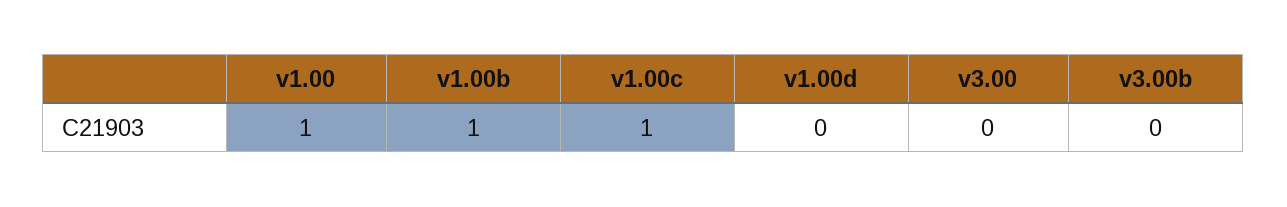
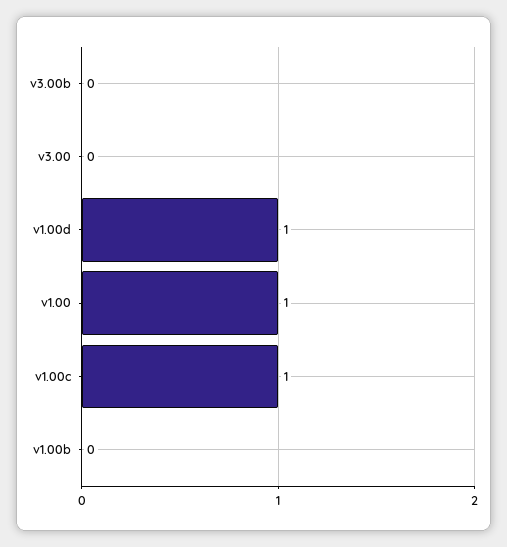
  {
    "v1.00": 1,
-   "v1.00b": 1,
+   "v1.00b": 0,
    "v1.00c": 1,
-   "v1.00d": 0,
+   "v1.00d": 1,
    "v3.00": 0,
    "v3.00b": 0
  }

